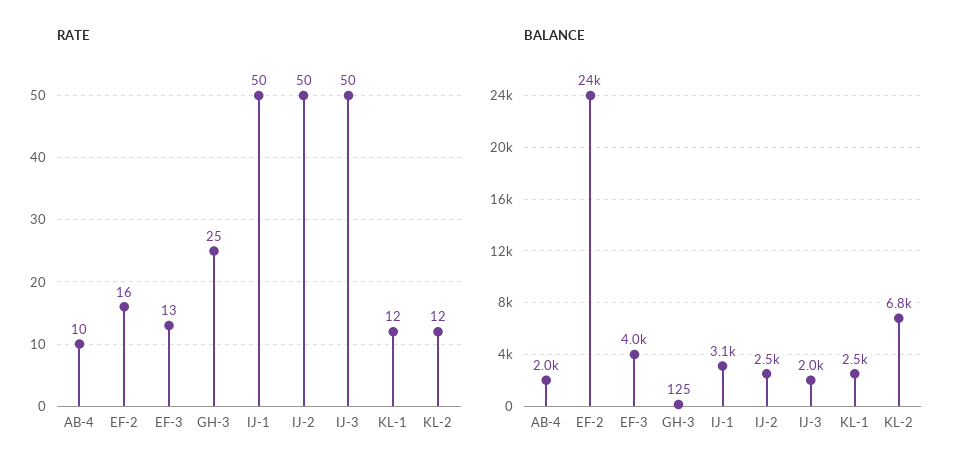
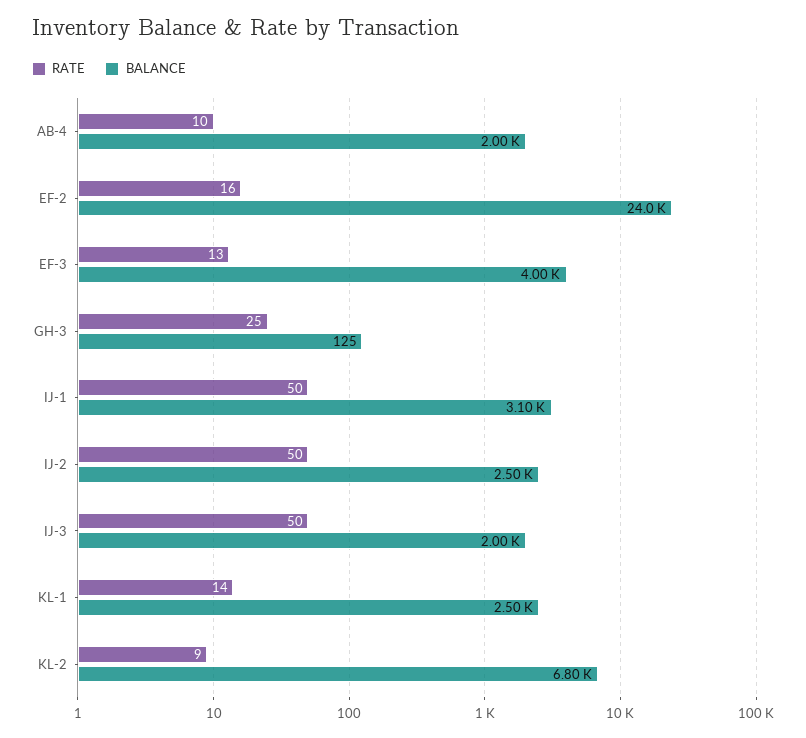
  {
    "RATE": {
      "AB-4": 10,
      "EF-2": 16,
      "EF-3": 13,
      "GH-3": 25,
      "IJ-1": 50,
      "IJ-2": 50,
      "IJ-3": 50,
-     "KL-1": 12,
+     "KL-1": 14,
-     "KL-2": 12
+     "KL-2": 9
    },
    "BALANCE": {
      "AB-4": 2000,
      "EF-2": 24000,
      "EF-3": 4000,
      "GH-3": 125,
      "IJ-1": 3100,
      "IJ-2": 2500,
      "IJ-3": 2000,
      "KL-1": 2500,
      "KL-2": 6800
    }
  }

